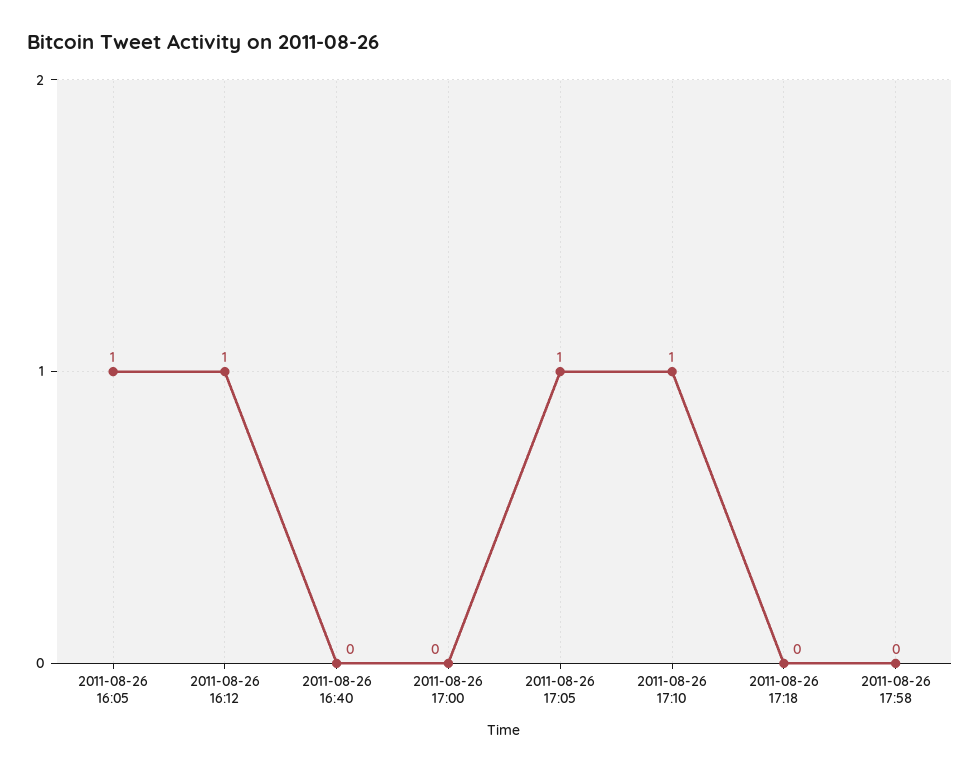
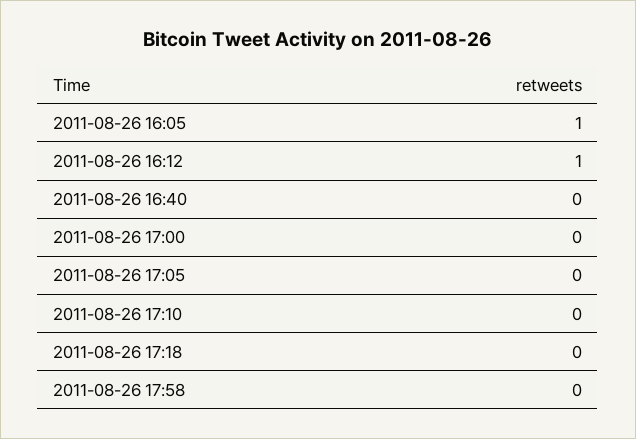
  {
    "2011-08-26 16:05": 1,
    "2011-08-26 16:12": 1,
    "2011-08-26 16:40": 0,
    "2011-08-26 17:00": 0,
-   "2011-08-26 17:05": 1,
+   "2011-08-26 17:05": 0,
-   "2011-08-26 17:10": 1,
+   "2011-08-26 17:10": 0,
    "2011-08-26 17:18": 0,
    "2011-08-26 17:58": 0
  }

